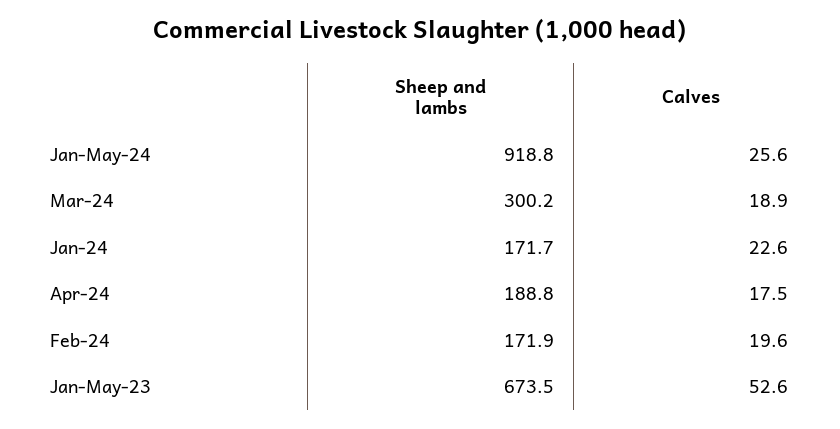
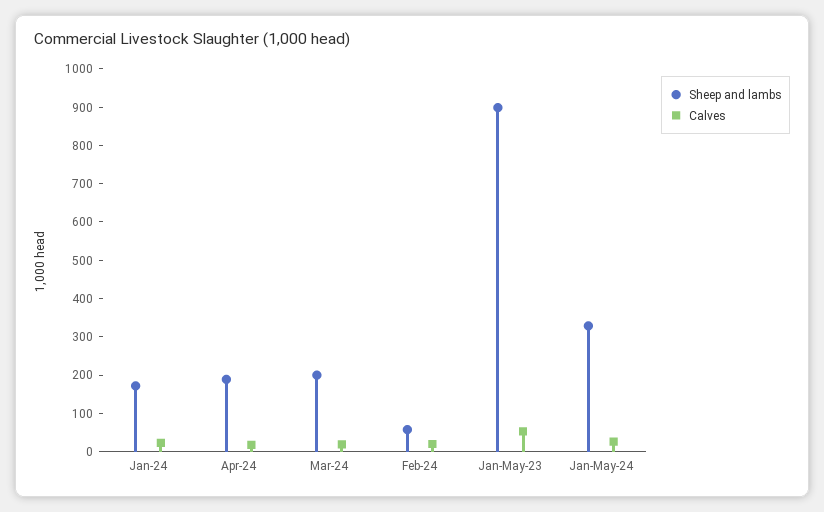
  {
    "Sheep and lambs": {
-     "Jan-May-24": 918.8,
+     "Jan-May-24": 325,
-     "Mar-24": 300.2,
+     "Mar-24": 200,
      "Jan-24": 171.7,
      "Apr-24": 188.8,
-     "Feb-24": 171.9,
+     "Feb-24": 50,
-     "Jan-May-23": 673.5
+     "Jan-May-23": 900
    },
    "Calves": {
      "Jan-May-24": 25.6,
      "Mar-24": 18.9,
      "Jan-24": 22.6,
      "Apr-24": 17.5,
      "Feb-24": 19.6,
      "Jan-May-23": 52.6
    }
  }

